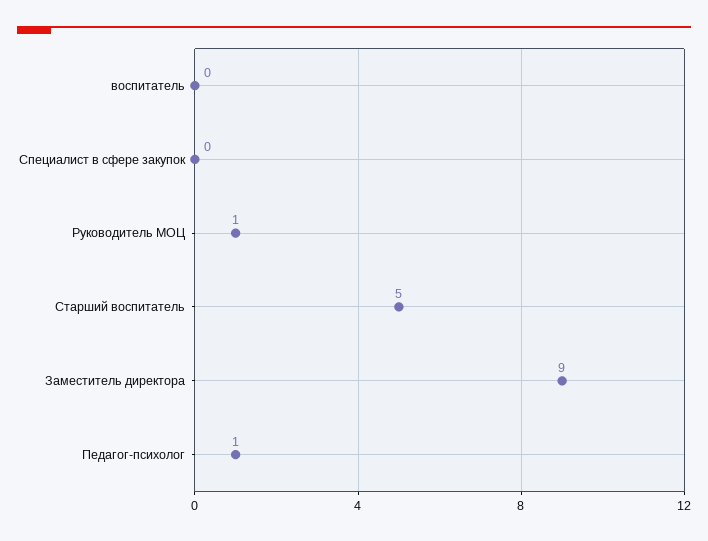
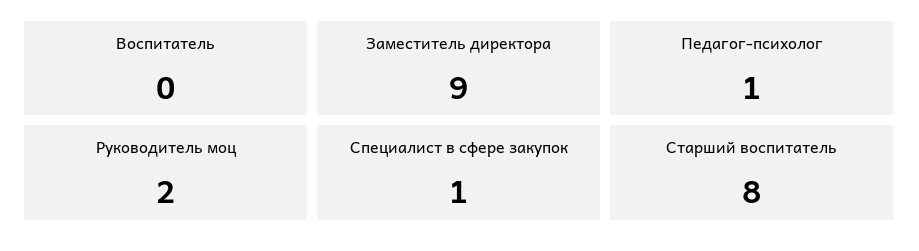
  {
    "воспитатель": 0,
-   "Специалист в сфере закупок": 0,
+   "Специалист в сфере закупок": 1,
-   "Руководитель МОЦ": 1,
+   "Руководитель МОЦ": 2,
-   "Старший воспитатель": 5,
+   "Старший воспитатель": 8,
    "Заместитель директора": 9,
    "Педагог-психолог": 1
  }

